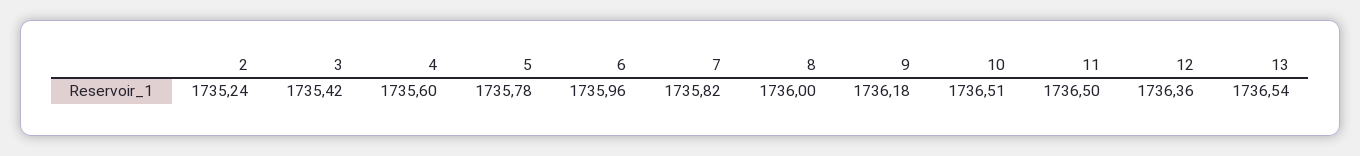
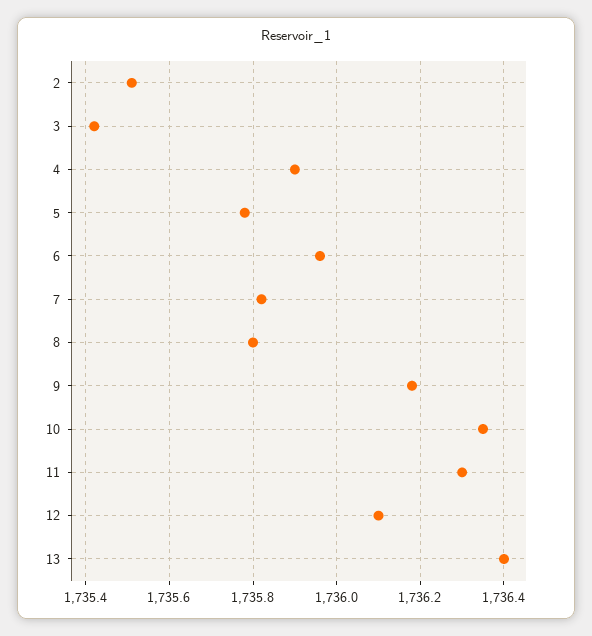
  {
-   "2": 1735.24,
+   "2": 1735.5,
    "3": 1735.42,
-   "4": 1735.6,
+   "4": 1735.9,
    "5": 1735.78,
    "6": 1735.96,
    "7": 1735.82,
-   "8": 1736,
+   "8": 1735.8,
    "9": 1736.18,
-   "10": 1736.51,
+   "10": 1736.35,
-   "11": 1736.5,
+   "11": 1736.3,
-   "12": 1736.36,
+   "12": 1736.1,
-   "13": 1736.54
+   "13": 1736.4
  }

